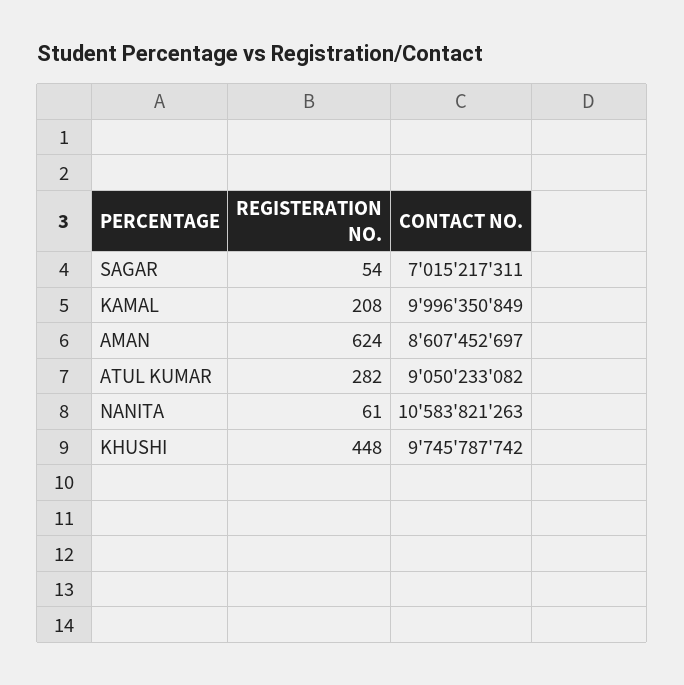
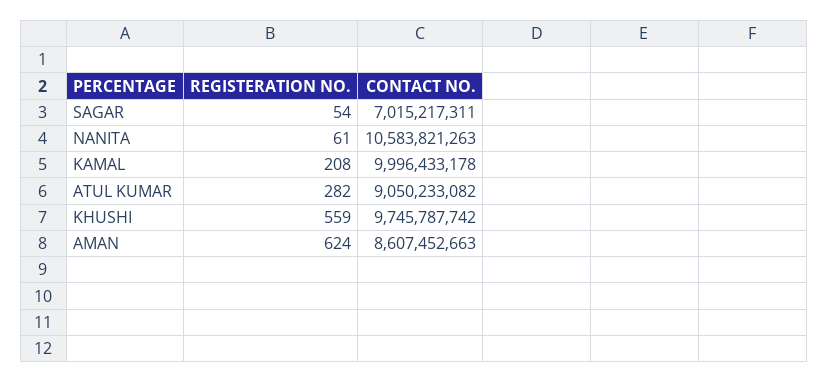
  {
    "REGISTERATION NO.": {
      "SAGAR": 54,
      "KAMAL": 208,
      "AMAN": 624,
      "ATUL KUMAR": 282,
      "NANITA": 61,
-     "KHUSHI": 448
+     "KHUSHI": 559
    },
    "CONTACT NO.": {
      "SAGAR": 7015217311,
-     "KAMAL": 9996350849,
+     "KAMAL": 9996433178,
-     "AMAN": 8607452697,
+     "AMAN": 8607452663,
      "ATUL KUMAR": 9050233082,
      "NANITA": 10583821263,
      "KHUSHI": 9745787742
    }
  }

